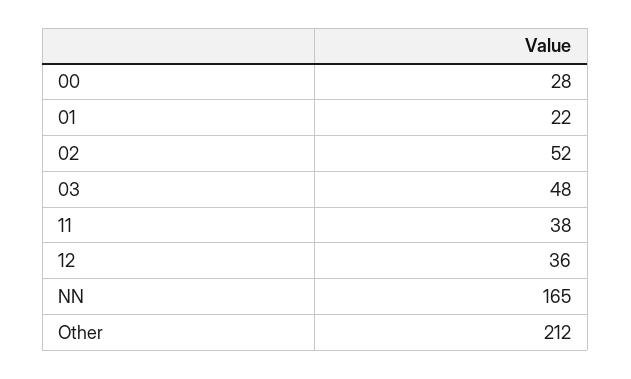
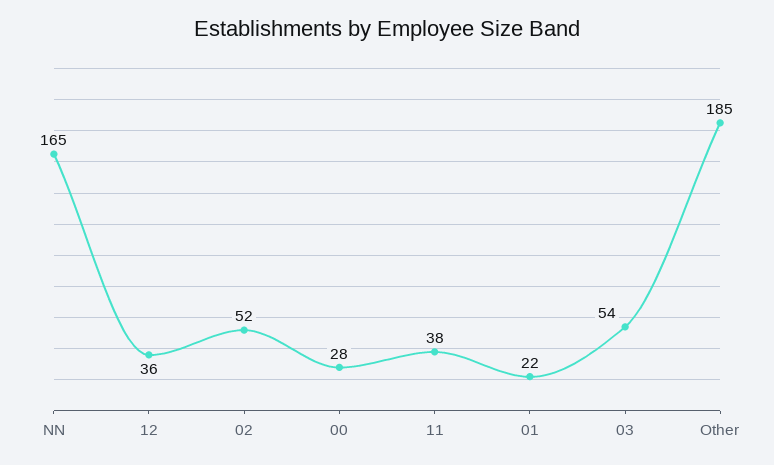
  {
    "00": 28,
    "01": 22,
    "02": 52,
-   "03": 48,
+   "03": 54,
    "11": 38,
    "12": 36,
    "NN": 165,
-   "Other": 212
+   "Other": 185
  }

